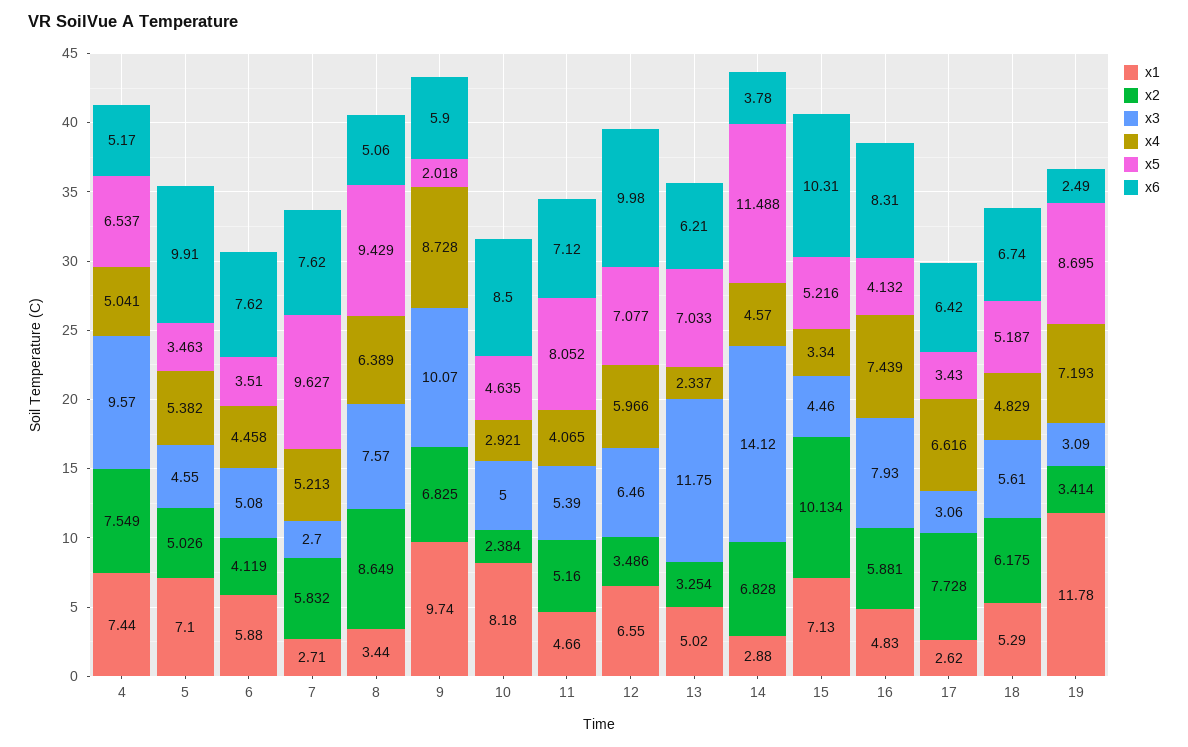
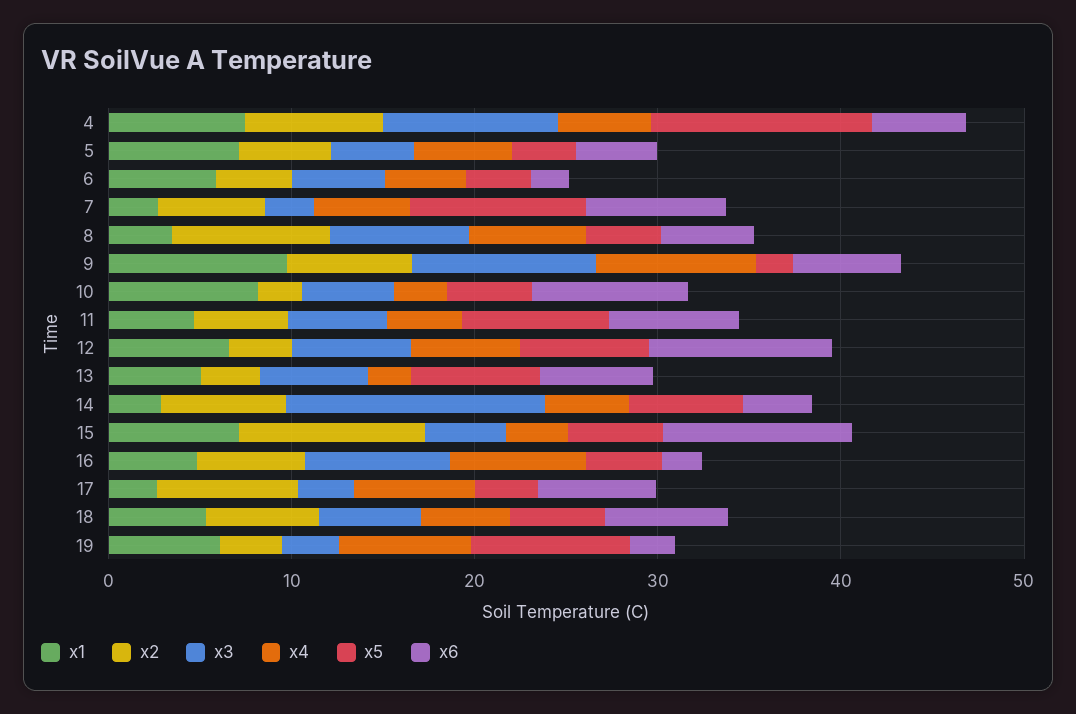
  {
    "x1": {
      "4": 7.44,
      "5": 7.1,
      "6": 5.88,
      "7": 2.71,
      "8": 3.44,
      "9": 9.74,
      "10": 8.18,
      "11": 4.66,
      "12": 6.55,
      "13": 5.02,
      "14": 2.88,
      "15": 7.13,
      "16": 4.83,
      "17": 2.62,
      "18": 5.29,
-     "19": 11.78
+     "19": 6
    },
    "x2": {
      "4": 7.549,
      "5": 5.026,
      "6": 4.119,
      "7": 5.832,
      "8": 8.649,
      "9": 6.825,
      "10": 2.384,
      "11": 5.16,
      "12": 3.486,
      "13": 3.254,
      "14": 6.828,
      "15": 10.134,
      "16": 5.881,
      "17": 7.728,
      "18": 6.175,
      "19": 3.414
    },
    "x3": {
      "4": 9.57,
      "5": 4.55,
      "6": 5.08,
      "7": 2.7,
      "8": 7.57,
      "9": 10.07,
      "10": 5,
      "11": 5.39,
      "12": 6.46,
-     "13": 11.75,
+     "13": 6,
      "14": 14.12,
      "15": 4.46,
      "16": 7.93,
      "17": 3.06,
      "18": 5.61,
      "19": 3.09
    },
    "x4": {
      "4": 5.041,
      "5": 5.382,
      "6": 4.458,
      "7": 5.213,
      "8": 6.389,
      "9": 8.728,
      "10": 2.921,
      "11": 4.065,
      "12": 5.966,
      "13": 2.337,
      "14": 4.57,
      "15": 3.34,
      "16": 7.439,
      "17": 6.616,
      "18": 4.829,
      "19": 7.193
    },
    "x5": {
-     "4": 6.537,
+     "4": 12,
      "5": 3.463,
      "6": 3.51,
      "7": 9.627,
-     "8": 9.429,
+     "8": 4,
      "9": 2.018,
      "10": 4.635,
      "11": 8.052,
      "12": 7.077,
      "13": 7.033,
-     "14": 11.488,
+     "14": 6,
      "15": 5.216,
      "16": 4.132,
      "17": 3.43,
      "18": 5.187,
      "19": 8.695
    },
    "x6": {
      "4": 5.17,
-     "5": 9.91,
+     "5": 4,
-     "6": 7.62,
+     "6": 2,
      "7": 7.62,
      "8": 5.06,
      "9": 5.9,
      "10": 8.5,
      "11": 7.12,
      "12": 9.98,
      "13": 6.21,
      "14": 3.78,
      "15": 10.31,
-     "16": 8.31,
+     "16": 2,
      "17": 6.42,
      "18": 6.74,
      "19": 2.49
    }
  }

